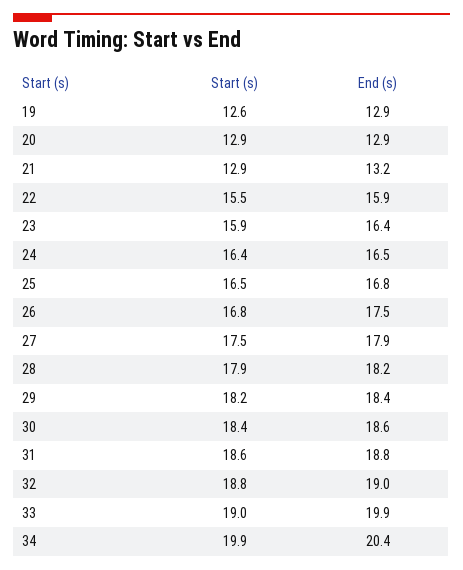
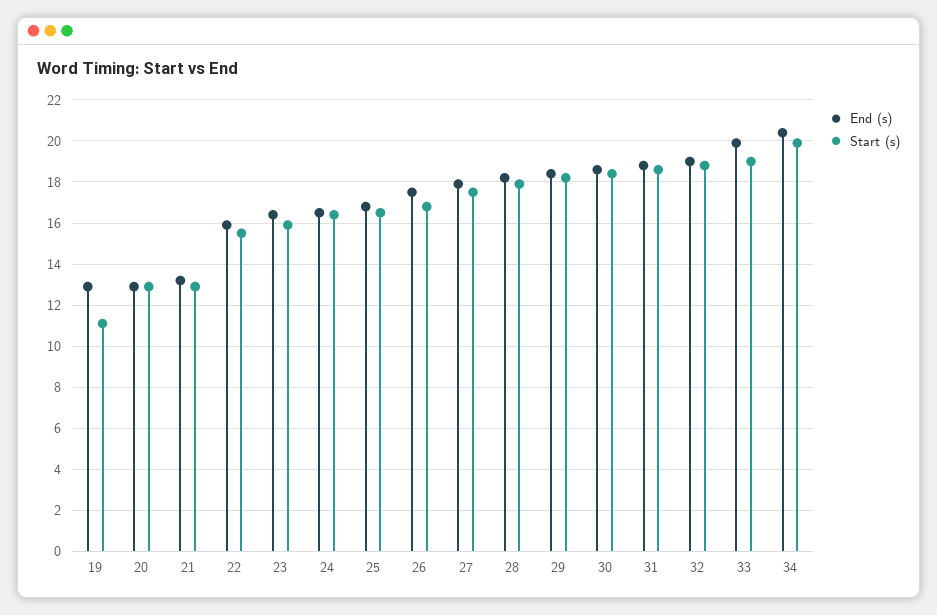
  {
    "Start (s)": {
-     "19": 12.6,
+     "19": 11,
      "20": 12.9,
      "21": 12.9,
      "22": 15.5,
      "23": 15.9,
      "24": 16.4,
      "25": 16.5,
      "26": 16.8,
      "27": 17.5,
      "28": 17.9,
      "29": 18.2,
      "30": 18.4,
      "31": 18.6,
      "32": 18.8,
      "33": 19,
      "34": 19.9
    },
    "End (s)": {
      "19": 12.9,
      "20": 12.9,
      "21": 13.2,
      "22": 15.9,
      "23": 16.4,
      "24": 16.5,
      "25": 16.8,
      "26": 17.5,
      "27": 17.9,
      "28": 18.2,
      "29": 18.4,
      "30": 18.6,
      "31": 18.8,
      "32": 19,
      "33": 19.9,
      "34": 20.4
    }
  }

